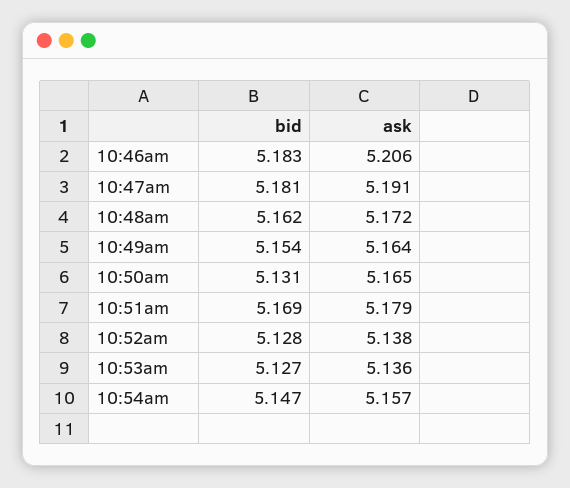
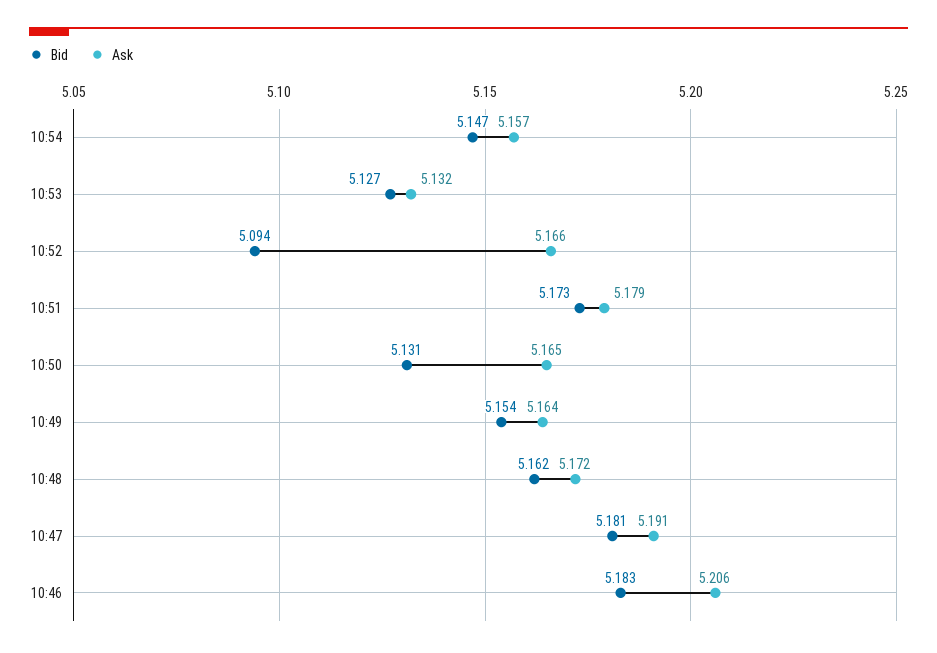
  {
    "bid": {
      "10:46am": 5.183,
      "10:47am": 5.181,
      "10:48am": 5.162,
      "10:49am": 5.154,
      "10:50am": 5.131,
-     "10:51am": 5.169,
+     "10:51am": 5.173,
-     "10:52am": 5.128,
+     "10:52am": 5.094,
      "10:53am": 5.127,
      "10:54am": 5.147
    },
    "ask": {
      "10:46am": 5.206,
      "10:47am": 5.191,
      "10:48am": 5.172,
      "10:49am": 5.164,
      "10:50am": 5.165,
      "10:51am": 5.179,
-     "10:52am": 5.138,
+     "10:52am": 5.166,
-     "10:53am": 5.136,
+     "10:53am": 5.132,
      "10:54am": 5.157
    }
  }

